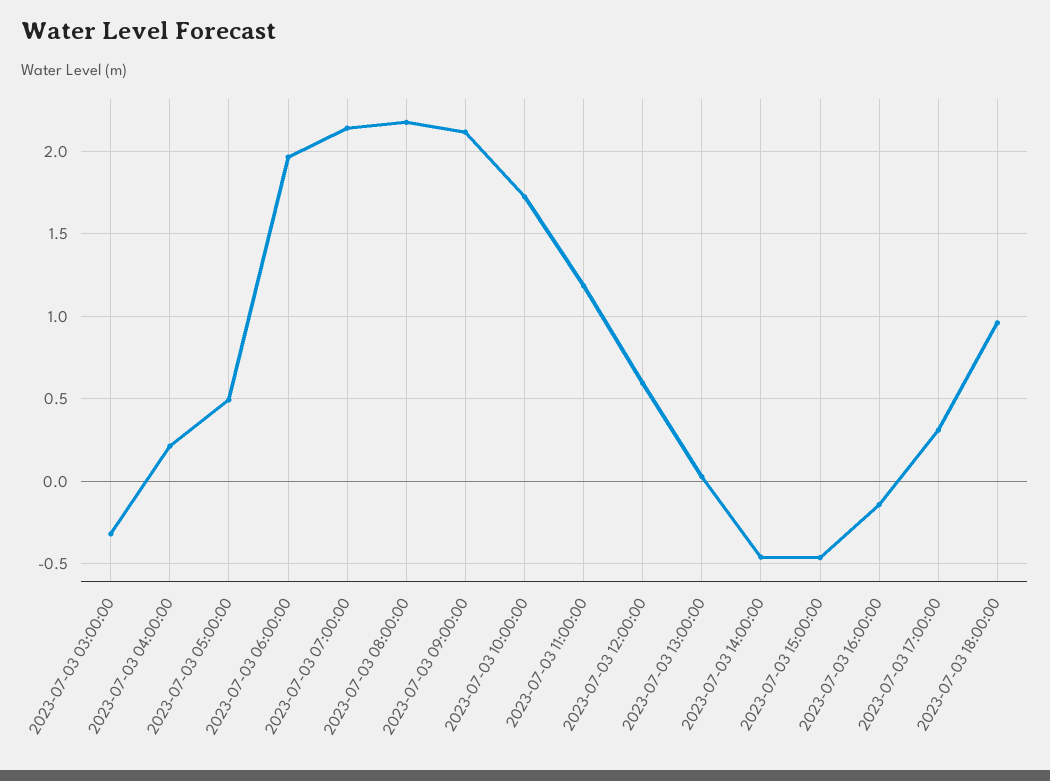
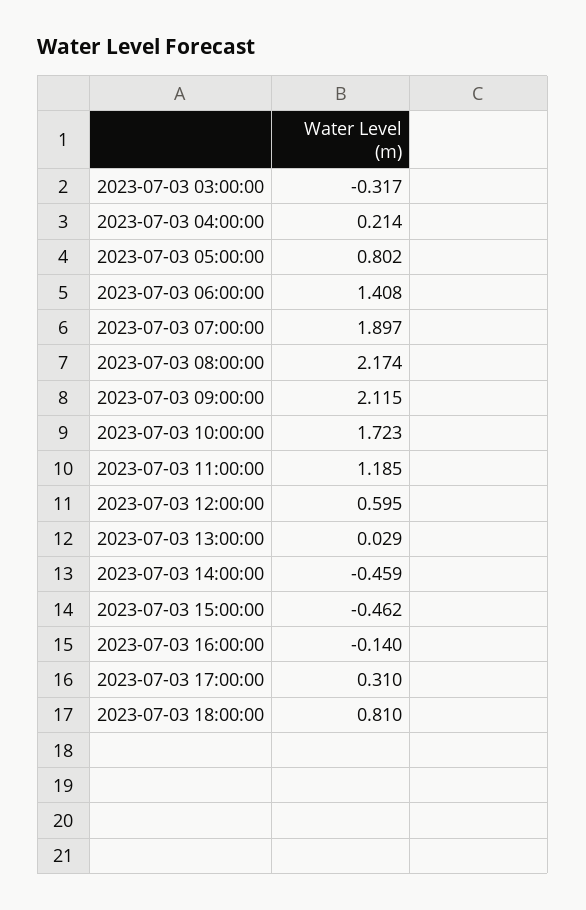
  {
    "2023-07-03 03:00:00": -0.317,
    "2023-07-03 04:00:00": 0.214,
-   "2023-07-03 05:00:00": 0.5,
+   "2023-07-03 05:00:00": 0.802,
-   "2023-07-03 06:00:00": 1.95,
+   "2023-07-03 06:00:00": 1.408,
-   "2023-07-03 07:00:00": 2.15,
+   "2023-07-03 07:00:00": 1.897,
    "2023-07-03 08:00:00": 2.174,
    "2023-07-03 09:00:00": 2.115,
    "2023-07-03 10:00:00": 1.723,
    "2023-07-03 11:00:00": 1.185,
    "2023-07-03 12:00:00": 0.595,
    "2023-07-03 13:00:00": 0.029,
    "2023-07-03 14:00:00": -0.459,
    "2023-07-03 15:00:00": -0.462,
    "2023-07-03 16:00:00": -0.14,
    "2023-07-03 17:00:00": 0.31,
-   "2023-07-03 18:00:00": 0.95
+   "2023-07-03 18:00:00": 0.81
  }

